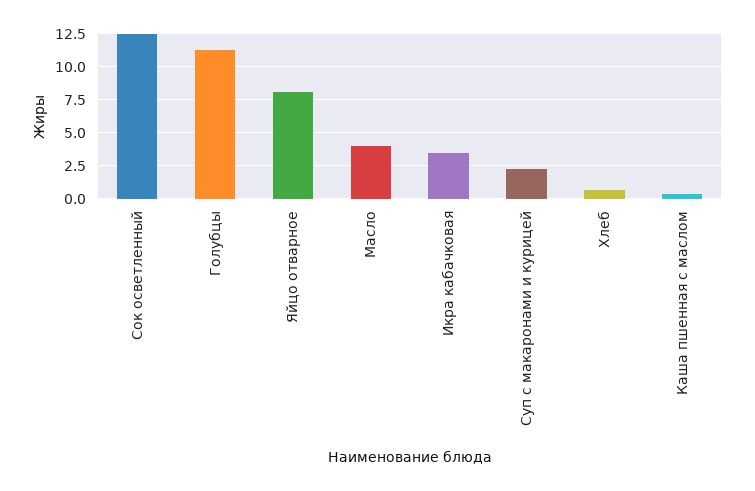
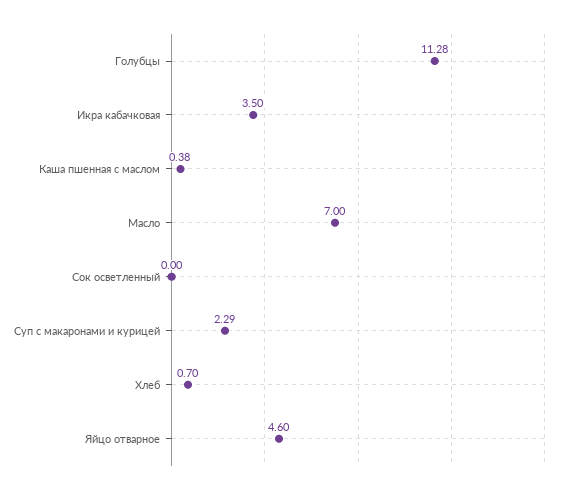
  {
-   "Сок осветленный": 12.5,
+   "Сок осветленный": 0,
    "Голубцы": 11.28,
-   "Яйцо отварное": 8,
+   "Яйцо отварное": 4.6,
-   "Масло": 4,
+   "Масло": 7,
    "Икра кабачковая": 3.5,
    "Суп с макаронами и курицей": 2.29,
    "Хлеб": 0.7,
    "Каша пшенная с маслом": 0.38
  }

